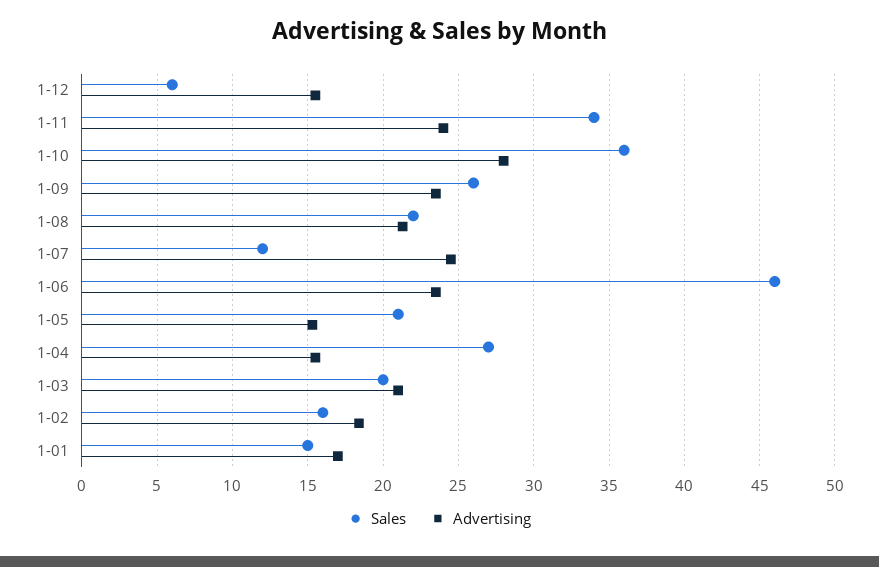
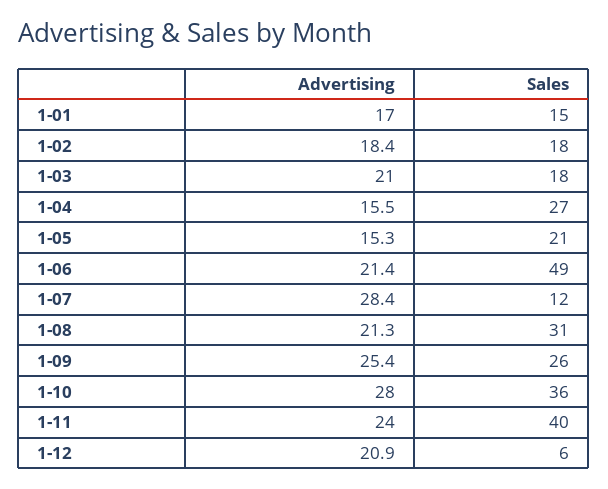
  {
    "Sales": {
      "1-12": 6,
-     "1-11": 34,
+     "1-11": 40,
      "1-10": 36,
      "1-09": 26,
-     "1-08": 22,
+     "1-08": 31,
      "1-07": 12,
-     "1-06": 46,
+     "1-06": 49,
      "1-05": 21,
      "1-04": 27,
-     "1-03": 20,
+     "1-03": 18,
-     "1-02": 16,
+     "1-02": 18,
      "1-01": 15
    },
    "Advertising": {
-     "1-12": 15.5,
+     "1-12": 20.9,
      "1-11": 24,
      "1-10": 28,
-     "1-09": 23.5,
+     "1-09": 25.4,
      "1-08": 21.3,
-     "1-07": 24.5,
+     "1-07": 28.4,
-     "1-06": 23.5,
+     "1-06": 21.4,
      "1-05": 15.3,
      "1-04": 15.5,
      "1-03": 21,
      "1-02": 18.4,
      "1-01": 17
    }
  }

